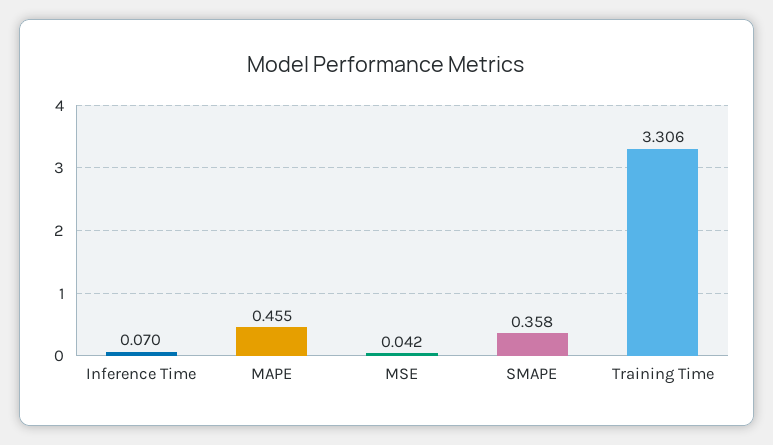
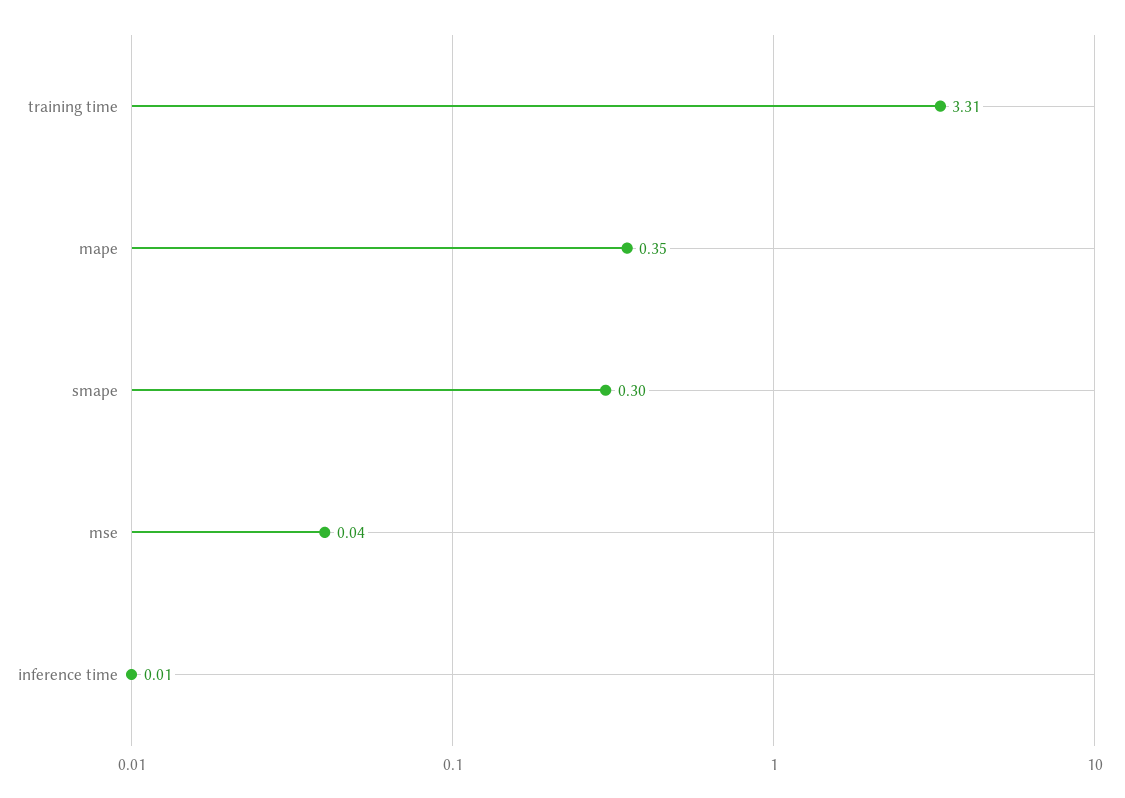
  {
-   "Inference Time": 0.07,
+   "Inference Time": 0.01,
-   "MAPE": 0.455,
+   "MAPE": 0.35,
    "MSE": 0.042,
-   "SMAPE": 0.358,
+   "SMAPE": 0.3,
    "Training Time": 3.306
  }

